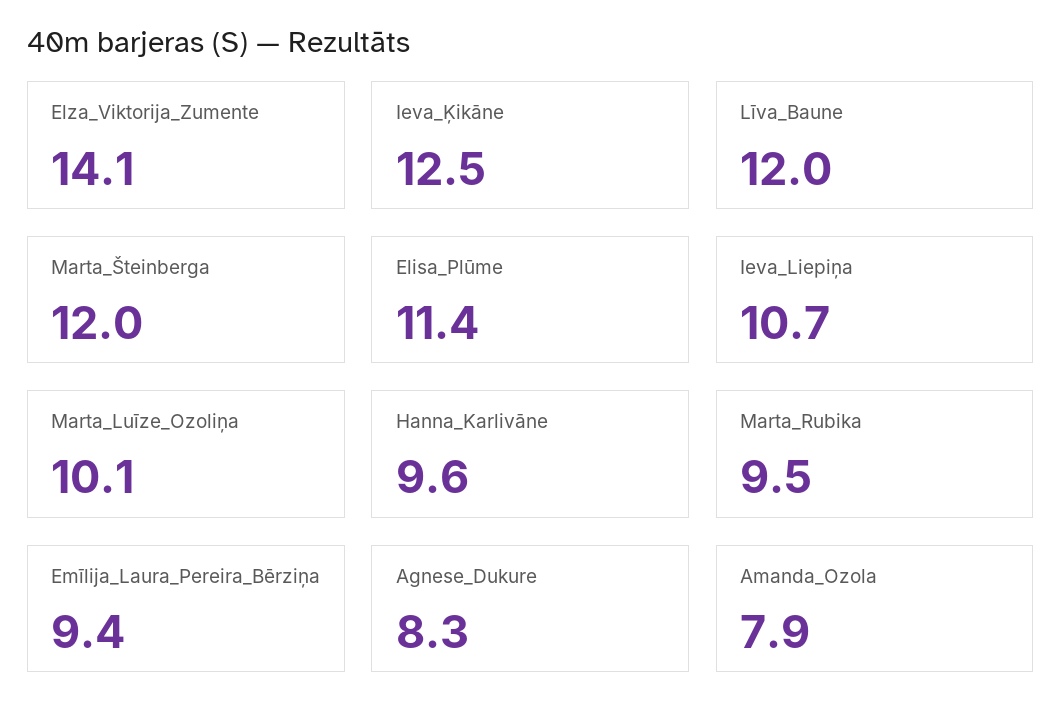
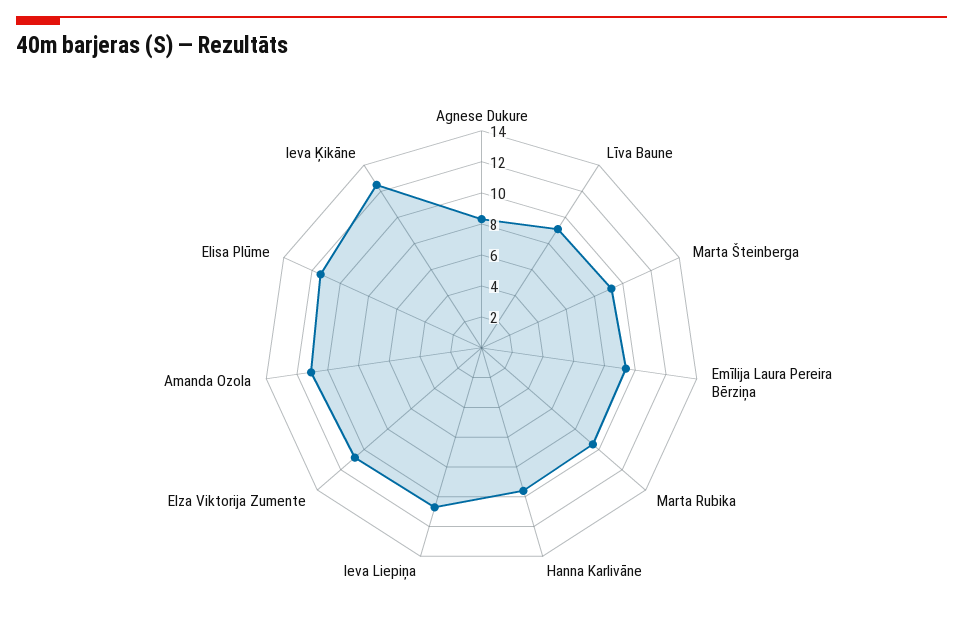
  {
-   "Elza_Viktorija_Zumente": 14.1,
+   "Elza_Viktorija_Zumente": 11,
    "Ieva_Ķikāne": 12.5,
-   "Līva_Baune": 12,
+   "Līva_Baune": 9,
-   "Marta_Šteinberga": 12,
+   "Marta_Šteinberga": 9,
    "Elisa_Plūme": 11.4,
    "Ieva_Liepiņa": 10.7,
-   "Marta_Luīze_Ozoliņa": 10.1,
    "Hanna_Karlivāne": 9.6,
    "Marta_Rubika": 9.5,
    "Emīlija_Laura_Pereira_Bērziņa": 9.4,
    "Agnese_Dukure": 8.3,
-   "Amanda_Ozola": 7.9
+   "Amanda_Ozola": 11
  }

